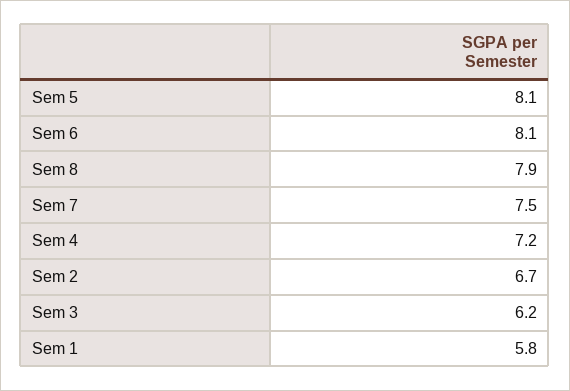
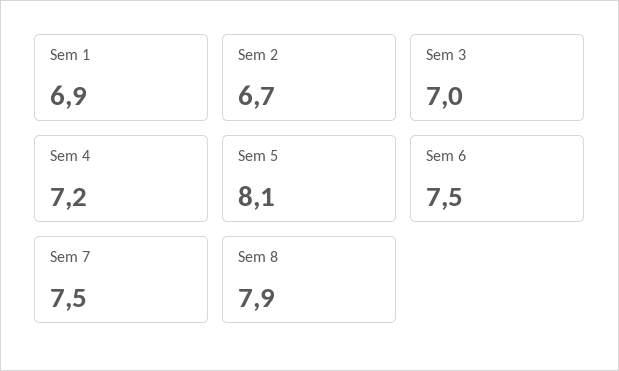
  {
    "Sem 5": 8.1,
-   "Sem 6": 8.1,
+   "Sem 6": 7.5,
    "Sem 8": 7.9,
    "Sem 7": 7.5,
    "Sem 4": 7.2,
    "Sem 2": 6.7,
-   "Sem 3": 6.2,
+   "Sem 3": 7,
-   "Sem 1": 5.8
+   "Sem 1": 6.9
  }

